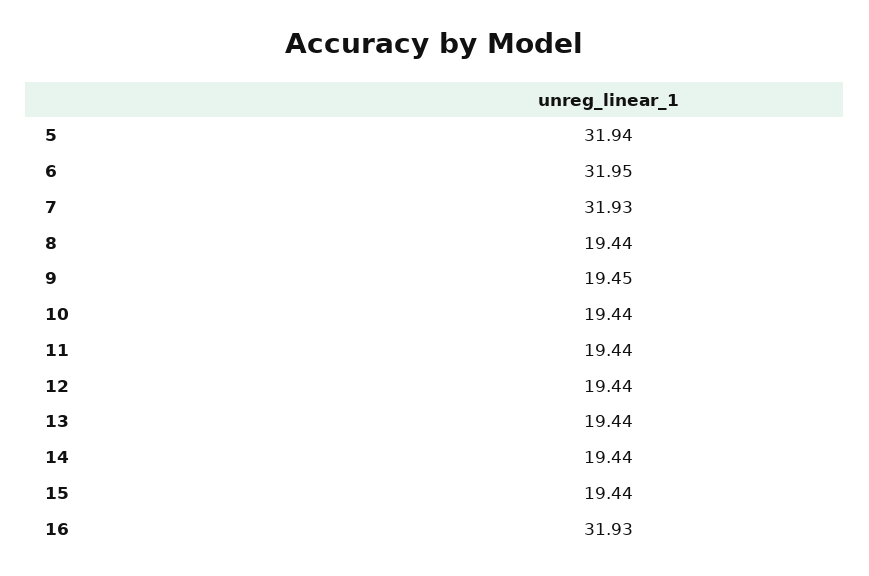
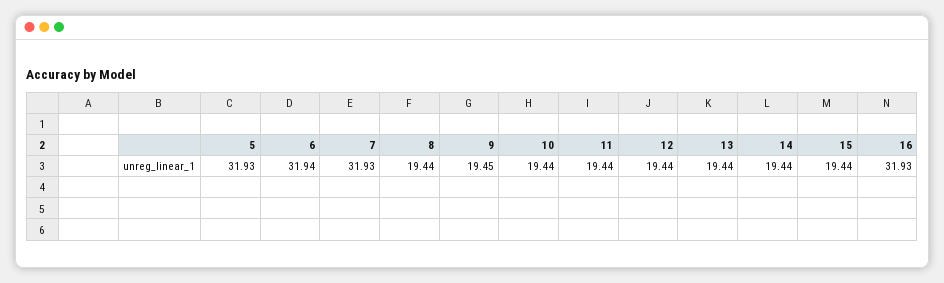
  {
-   "5": 31.94,
+   "5": 31.93,
-   "6": 31.95,
+   "6": 31.94,
    "7": 31.93,
    "8": 19.44,
    "9": 19.45,
    "10": 19.44,
    "11": 19.44,
    "12": 19.44,
    "13": 19.44,
    "14": 19.44,
    "15": 19.44,
    "16": 31.93
  }

